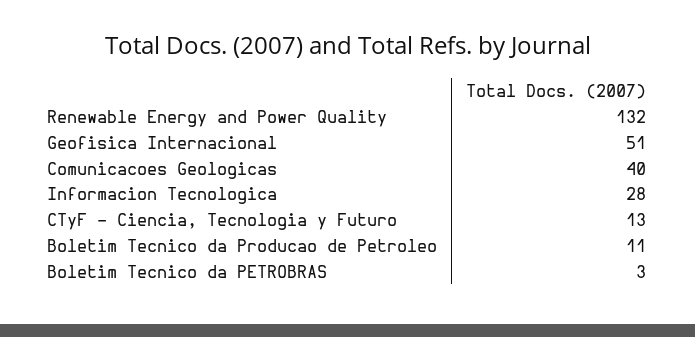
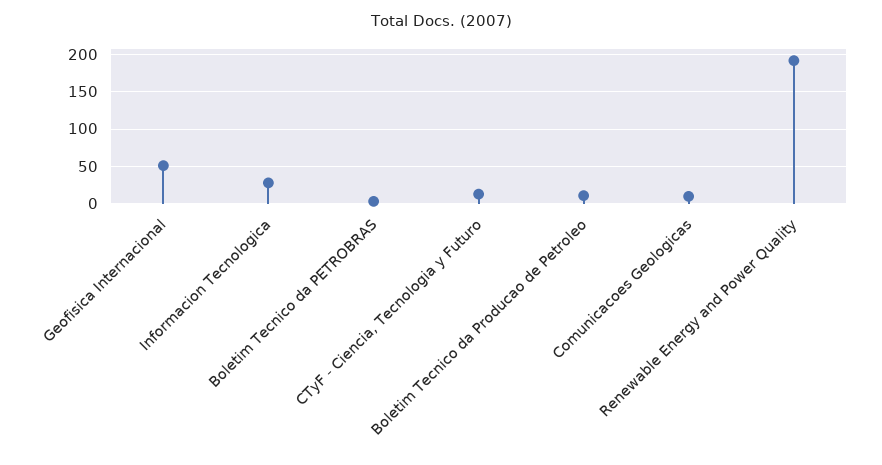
  {
-   "Renewable Energy and Power Quality": 132,
+   "Renewable Energy and Power Quality": 190,
    "Geofisica Internacional": 51,
-   "Comunicacoes Geologicas": 40,
+   "Comunicacoes Geologicas": 10,
    "Informacion Tecnologica": 28,
    "CTyF - Ciencia, Tecnologia y Futuro": 13,
    "Boletim Tecnico da Producao de Petroleo": 11,
    "Boletim Tecnico da PETROBRAS": 3
  }

